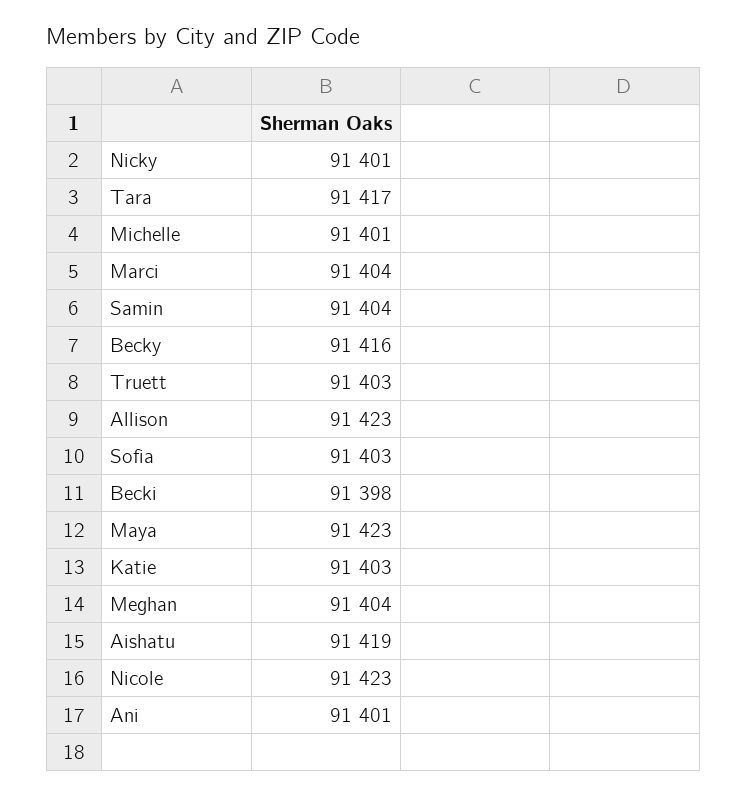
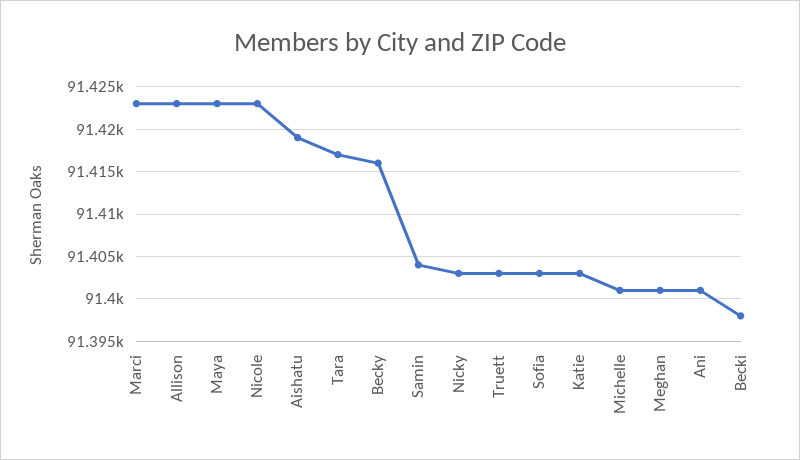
  {
-   "Nicky": 91401,
+   "Nicky": 91403,
    "Tara": 91417,
    "Michelle": 91401,
-   "Marci": 91404,
+   "Marci": 91423,
    "Samin": 91404,
    "Becky": 91416,
    "Truett": 91403,
    "Allison": 91423,
    "Sofia": 91403,
    "Becki": 91398,
    "Maya": 91423,
    "Katie": 91403,
-   "Meghan": 91404,
+   "Meghan": 91401,
    "Aishatu": 91419,
    "Nicole": 91423,
    "Ani": 91401
  }

